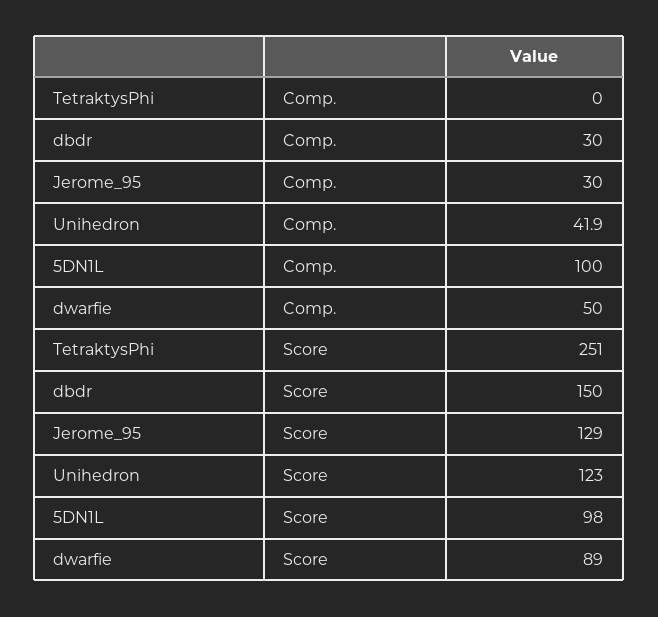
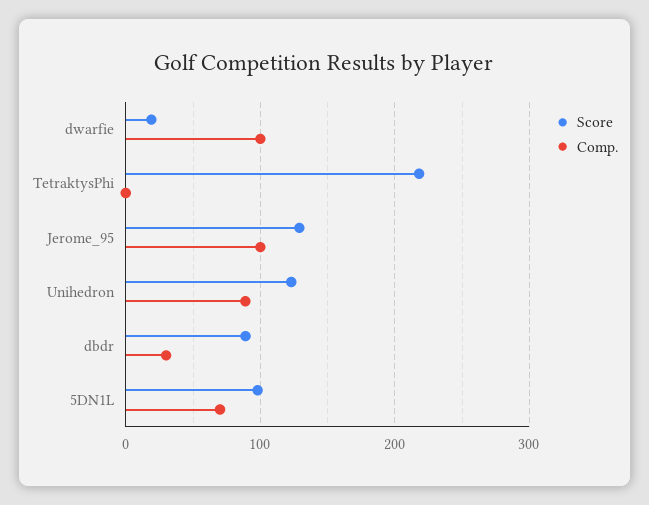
  {
    "Comp.": {
      "TetraktysPhi": 0,
      "dbdr": 30,
-     "Jerome_95": 30,
+     "Jerome_95": 100,
-     "Unihedron": 41.9,
+     "Unihedron": 90,
-     "5DN1L": 100,
+     "5DN1L": 70,
-     "dwarfie": 50
+     "dwarfie": 100
    },
    "Score": {
-     "TetraktysPhi": 251,
+     "TetraktysPhi": 220,
-     "dbdr": 150,
+     "dbdr": 90,
      "Jerome_95": 129,
      "Unihedron": 123,
      "5DN1L": 98,
-     "dwarfie": 89
+     "dwarfie": 20
    }
  }

